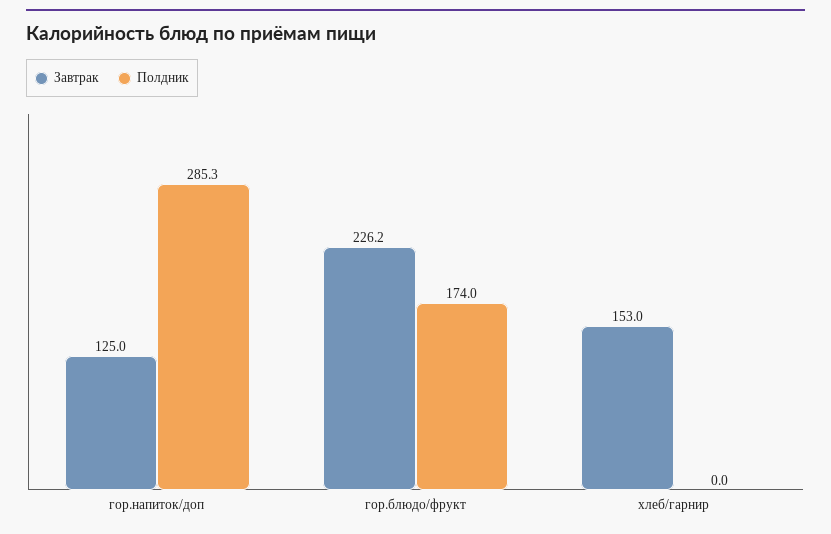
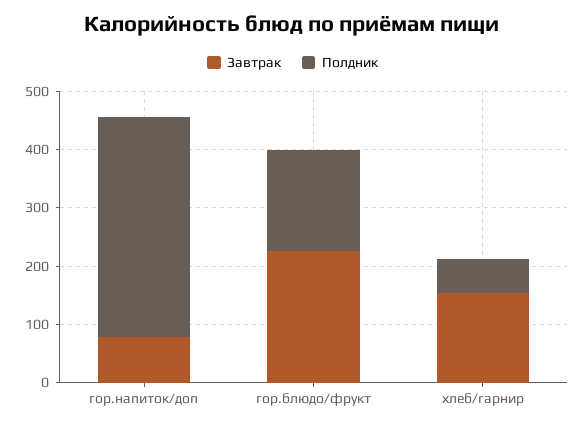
  {
    "Завтрак": {
-     "гор.напиток/доп": 125,
+     "гор.напиток/доп": 80,
      "гор.блюдо/фрукт": 226.2,
      "хлеб/гарнир": 153
    },
    "Полдник": {
-     "гор.напиток/доп": 285.3,
+     "гор.напиток/доп": 380,
      "гор.блюдо/фрукт": 174,
-     "хлеб/гарнир": 0
+     "хлеб/гарнир": 60
    }
  }

